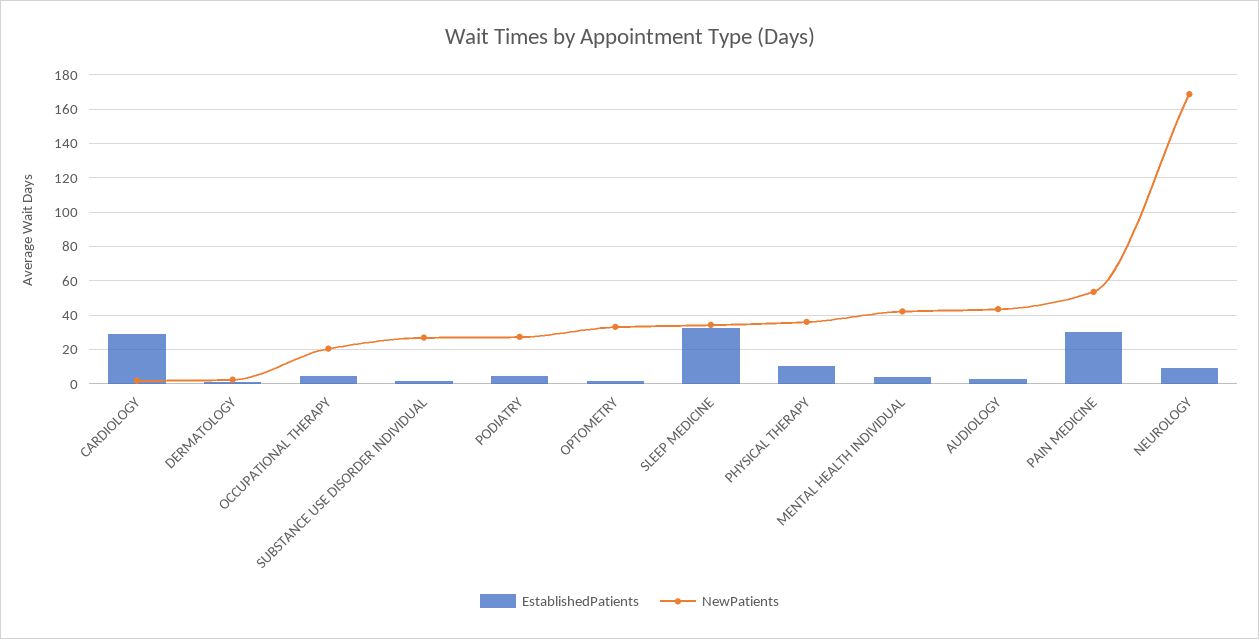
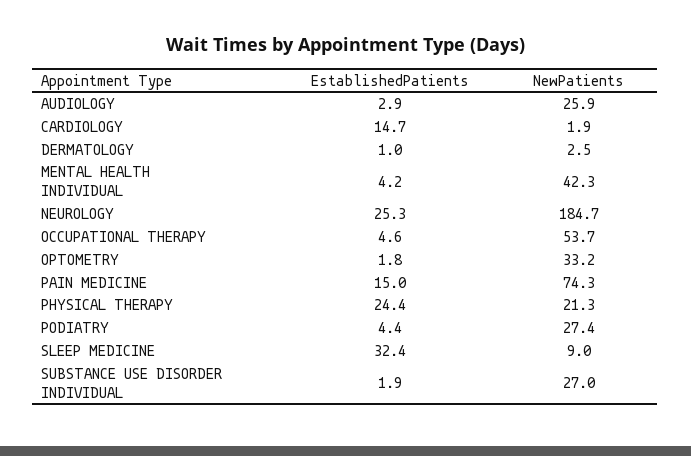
  {
    "EstablishedPatients": {
-     "CARDIOLOGY": 30,
+     "CARDIOLOGY": 14.7,
      "DERMATOLOGY": 1,
      "OCCUPATIONAL THERAPY": 4.6,
      "SUBSTANCE USE DISORDER INDIVIDUAL": 1.9,
      "PODIATRY": 4.4,
      "OPTOMETRY": 1.8,
      "SLEEP MEDICINE": 32.4,
-     "PHYSICAL THERAPY": 10,
+     "PHYSICAL THERAPY": 24.4,
      "MENTAL HEALTH INDIVIDUAL": 4.2,
      "AUDIOLOGY": 2.9,
-     "PAIN MEDICINE": 30,
+     "PAIN MEDICINE": 15,
-     "NEUROLOGY": 10
+     "NEUROLOGY": 25.3
    },
    "NewPatients": {
      "CARDIOLOGY": 1.9,
      "DERMATOLOGY": 2.5,
-     "OCCUPATIONAL THERAPY": 20,
+     "OCCUPATIONAL THERAPY": 53.7,
      "SUBSTANCE USE DISORDER INDIVIDUAL": 27,
      "PODIATRY": 27.4,
      "OPTOMETRY": 33.2,
-     "SLEEP MEDICINE": 35,
+     "SLEEP MEDICINE": 9,
-     "PHYSICAL THERAPY": 35,
+     "PHYSICAL THERAPY": 21.3,
      "MENTAL HEALTH INDIVIDUAL": 42.3,
-     "AUDIOLOGY": 45,
+     "AUDIOLOGY": 25.9,
-     "PAIN MEDICINE": 55,
+     "PAIN MEDICINE": 74.3,
-     "NEUROLOGY": 170
+     "NEUROLOGY": 184.7
    }
  }

